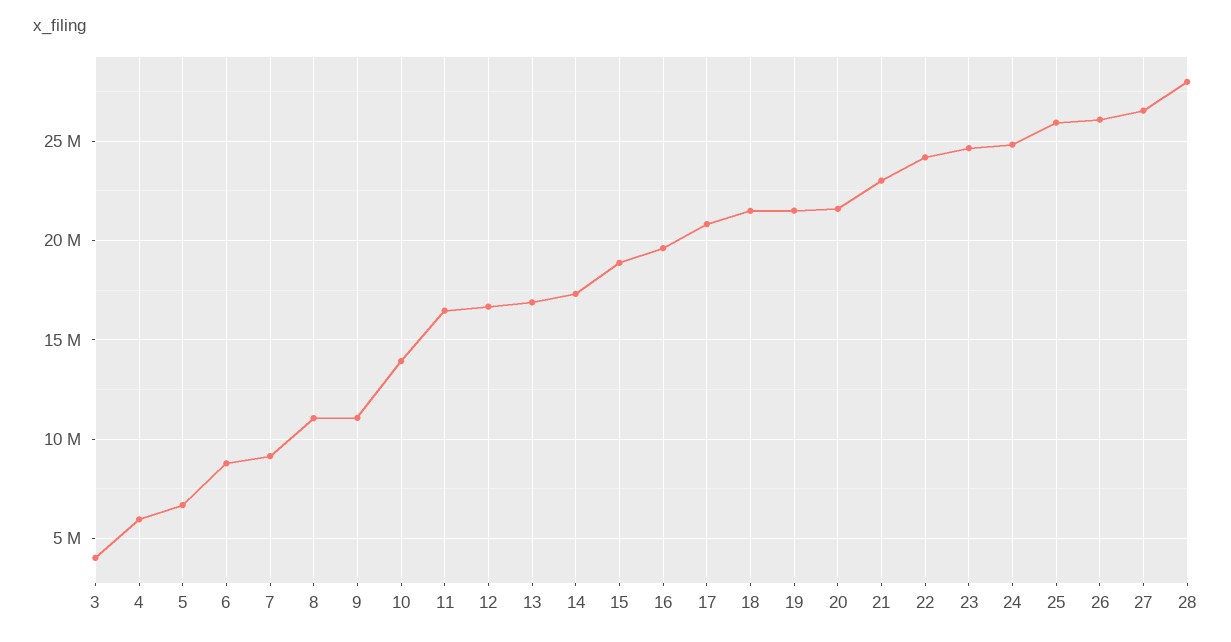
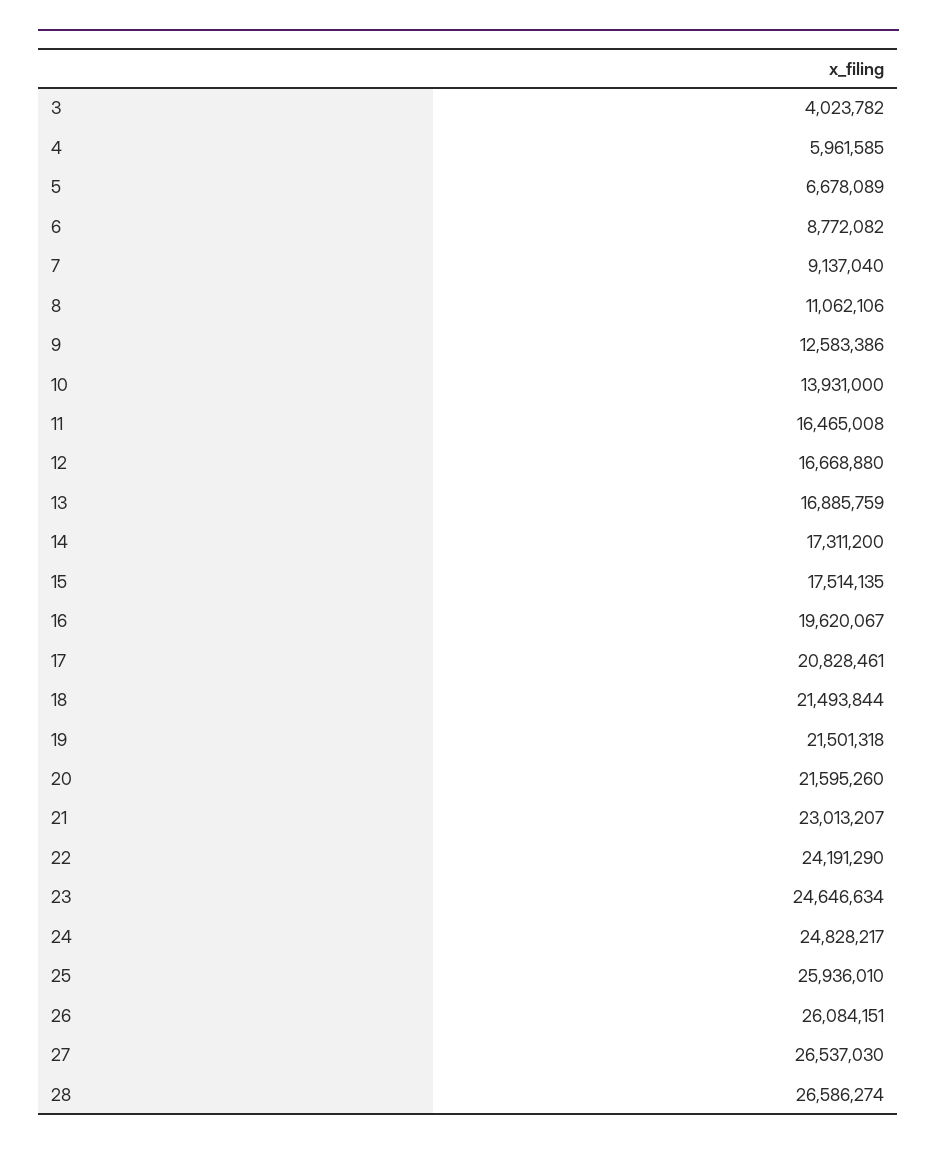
  {
    "3": 4023782,
    "4": 5961585,
    "5": 6678089,
    "6": 8772082,
    "7": 9137040,
    "8": 11062106,
-   "9": 11000000,
+   "9": 12583386,
    "10": 13931000,
    "11": 16465008,
    "12": 16668880,
    "13": 16885759,
    "14": 17311200,
-   "15": 19000000,
+   "15": 17514135,
    "16": 19620067,
    "17": 20828461,
    "18": 21493844,
    "19": 21501318,
    "20": 21595260,
    "21": 23013207,
    "22": 24191290,
    "23": 24646634,
    "24": 24828217,
    "25": 25936010,
    "26": 26084151,
    "27": 26537030,
-   "28": 28000000
+   "28": 26586274
  }

